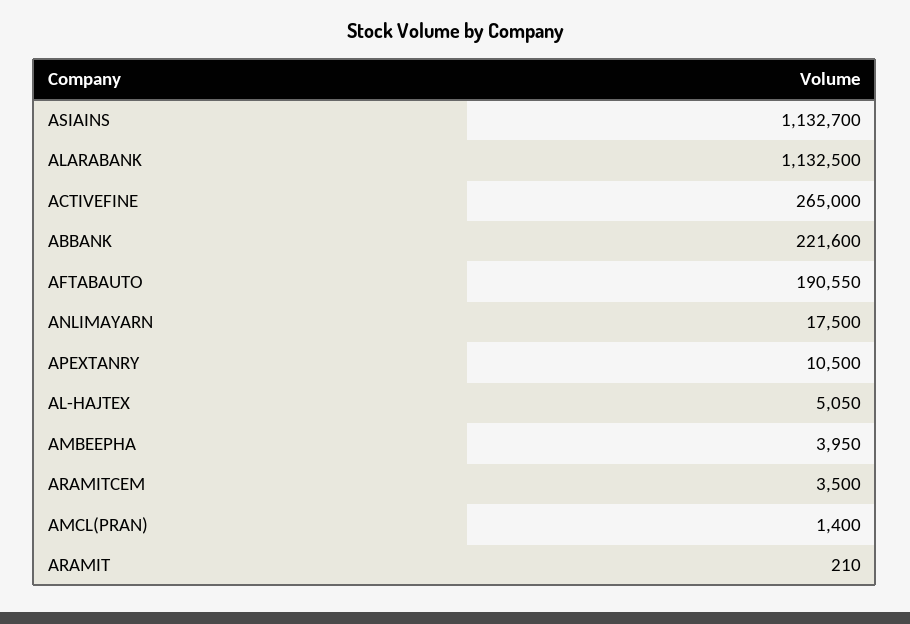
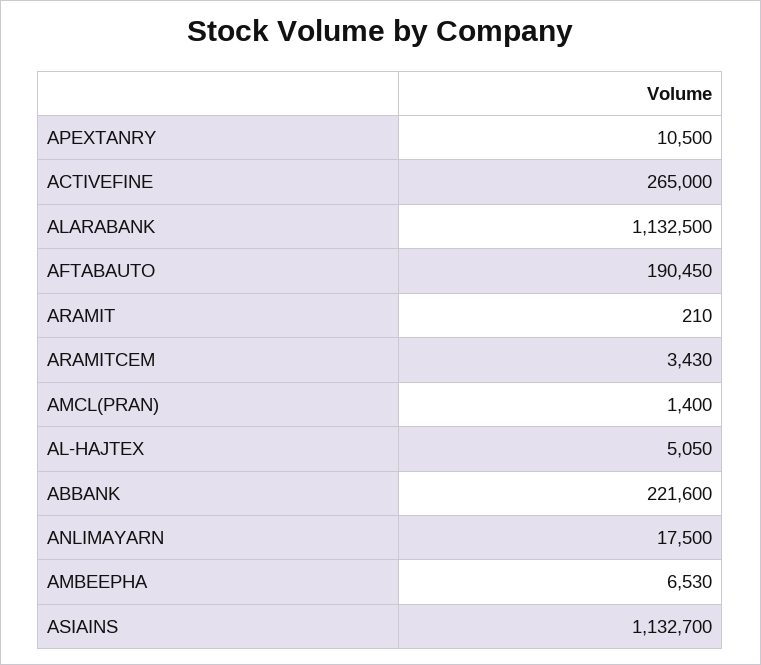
  {
    "ASIAINS": 1132700,
    "ALARABANK": 1132500,
    "ACTIVEFINE": 265000,
    "ABBANK": 221600,
-   "AFTABAUTO": 190550,
+   "AFTABAUTO": 190450,
    "ANLIMAYARN": 17500,
    "APEXTANRY": 10500,
    "AL-HAJTEX": 5050,
-   "AMBEEPHA": 3950,
+   "AMBEEPHA": 6530,
-   "ARAMITCEM": 3500,
+   "ARAMITCEM": 3430,
    "AMCL(PRAN)": 1400,
    "ARAMIT": 210
  }

